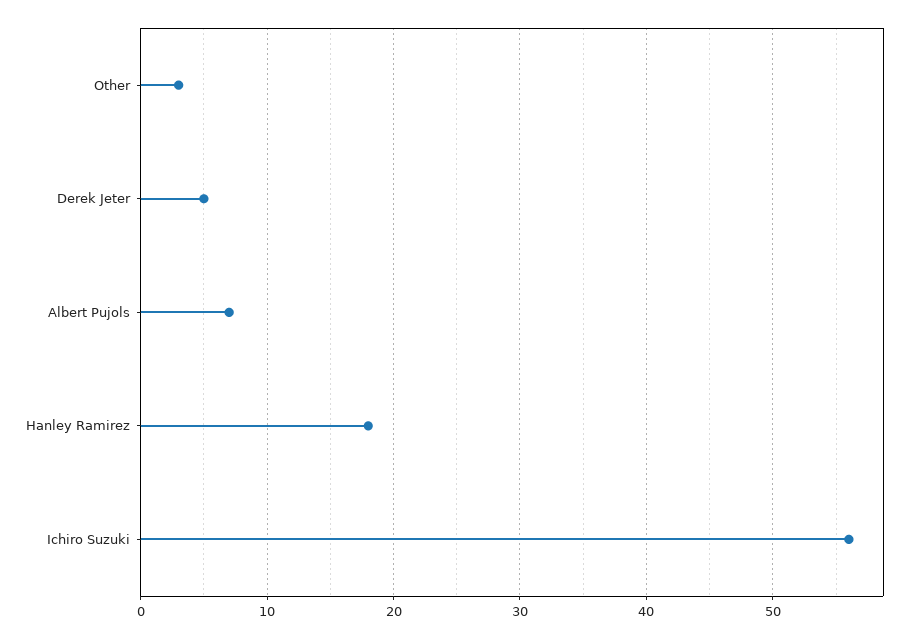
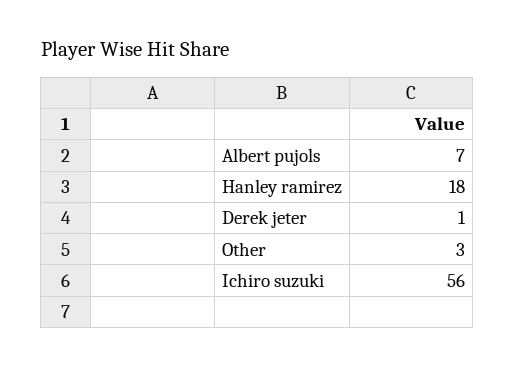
  {
    "Other": 3,
-   "Derek Jeter": 5,
+   "Derek Jeter": 1,
    "Albert Pujols": 7,
    "Hanley Ramirez": 18,
    "Ichiro Suzuki": 56
  }

